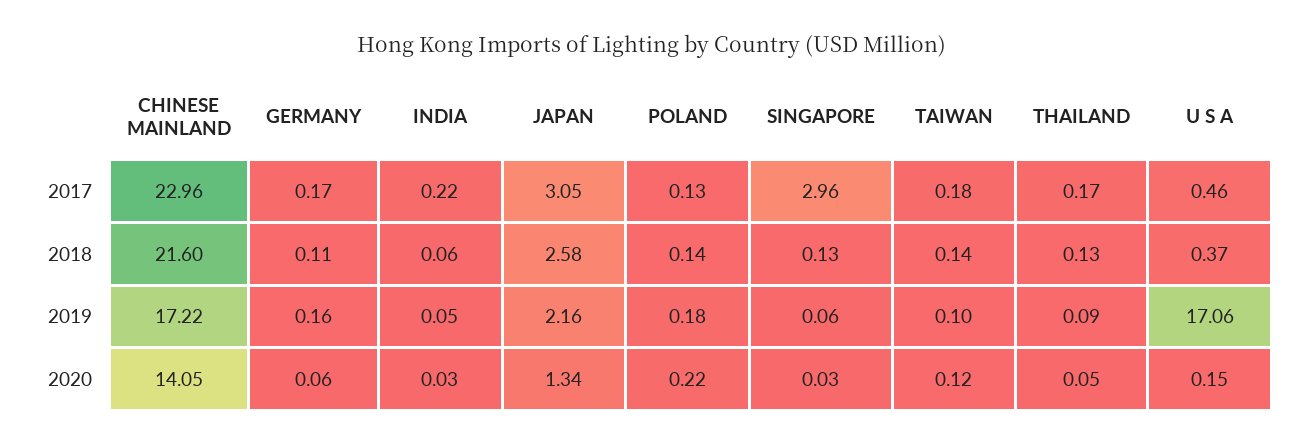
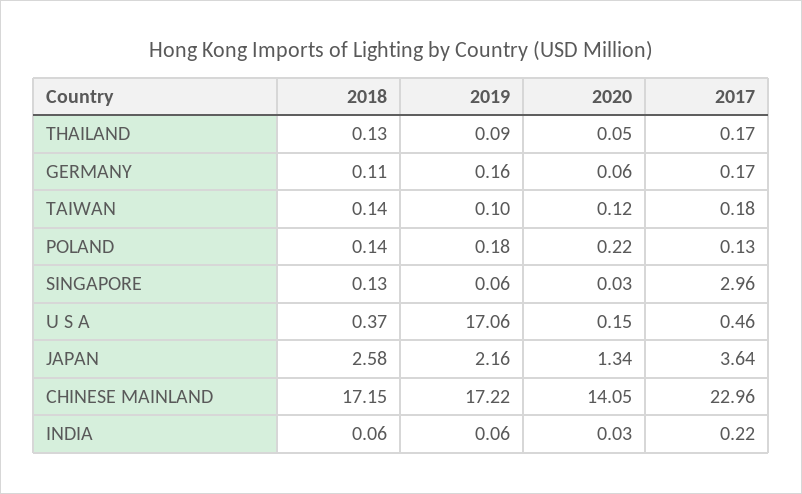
  {
    "CHINESE MAINLAND": {
      "2017": 22.96,
-     "2018": 21.6,
+     "2018": 17.15,
      "2019": 17.22,
      "2020": 14.05
    },
    "GERMANY": {
      "2017": 0.17,
      "2018": 0.11,
      "2019": 0.16,
      "2020": 0.06
    },
    "INDIA": {
      "2017": 0.22,
      "2018": 0.06,
-     "2019": 0.05,
+     "2019": 0.06,
      "2020": 0.03
    },
    "JAPAN": {
-     "2017": 3.05,
+     "2017": 3.64,
      "2018": 2.58,
      "2019": 2.16,
      "2020": 1.34
    },
    "POLAND": {
      "2017": 0.13,
      "2018": 0.14,
      "2019": 0.18,
      "2020": 0.22
    },
    "SINGAPORE": {
      "2017": 2.96,
      "2018": 0.13,
      "2019": 0.06,
      "2020": 0.03
    },
    "TAIWAN": {
      "2017": 0.18,
      "2018": 0.14,
      "2019": 0.1,
      "2020": 0.12
    },
    "THAILAND": {
      "2017": 0.17,
      "2018": 0.13,
      "2019": 0.09,
      "2020": 0.05
    },
    "U S A": {
      "2017": 0.46,
      "2018": 0.37,
      "2019": 17.06,
      "2020": 0.15
    }
  }

